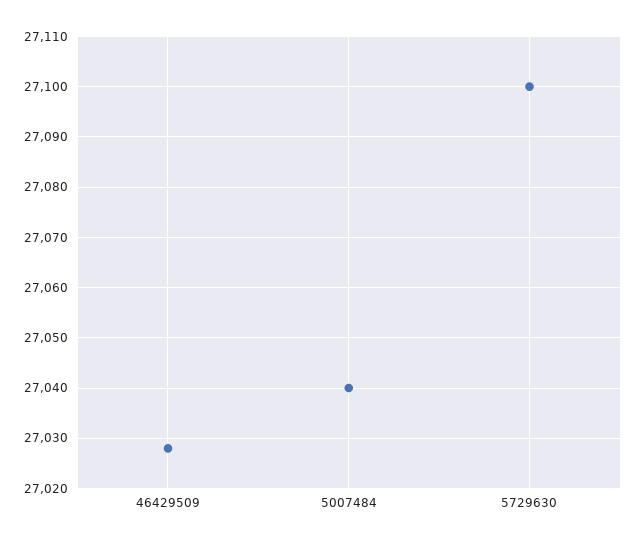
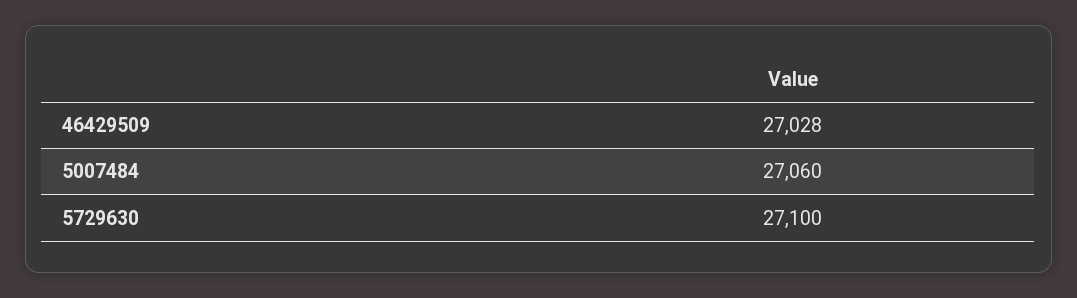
  {
    "46429509": 27028,
-   "5007484": 27040,
+   "5007484": 27060,
    "5729630": 27100
  }

